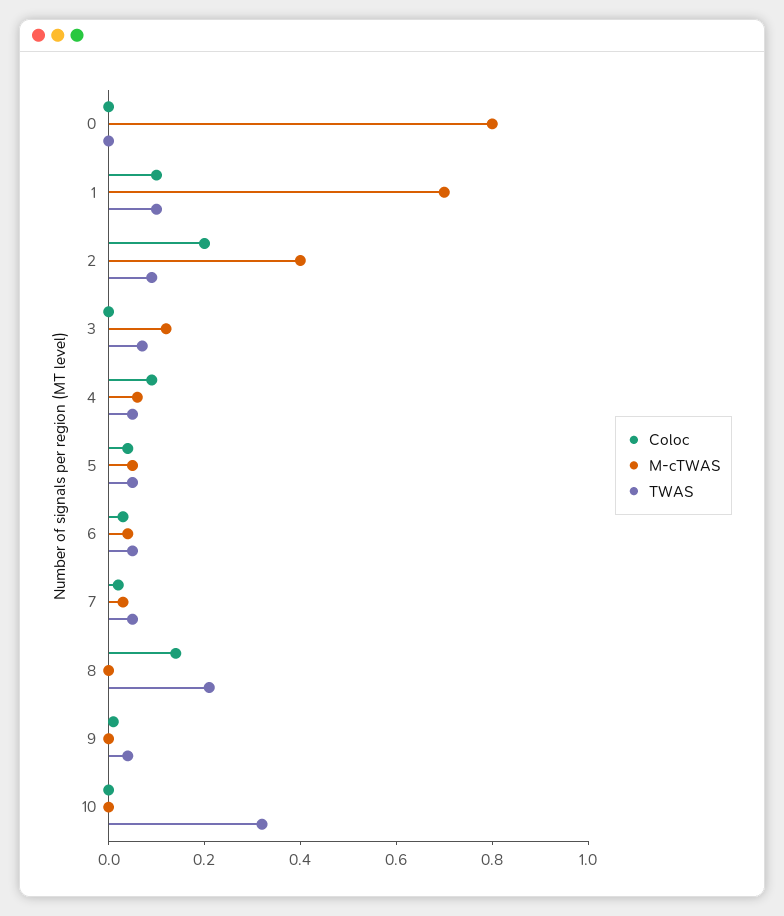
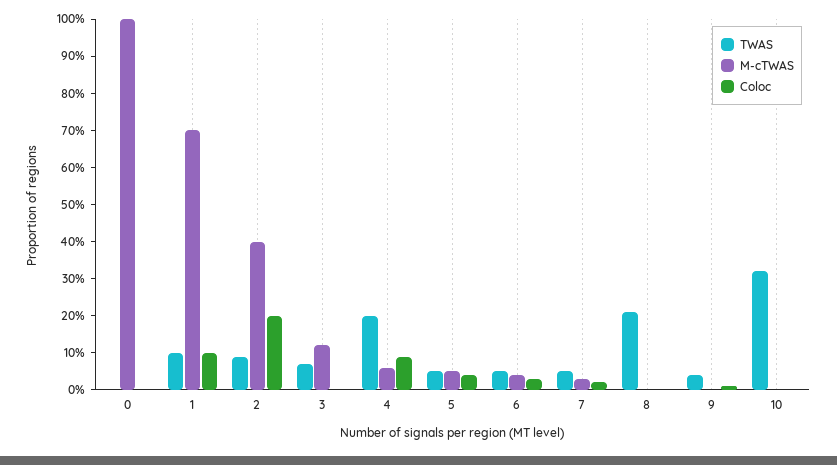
  {
    "Coloc": {
      "0": 0,
      "1": 0.1,
      "2": 0.2,
      "3": 0,
      "4": 0.1,
      "5": 0.05,
      "6": 0.05,
      "7": 0,
-     "8": 0.15,
+     "8": 0,
      "9": 0,
      "10": 0
    },
    "M-cTWAS": {
-     "0": 0.8,
+     "0": 1,
      "1": 0.7,
      "2": 0.4,
      "3": 0.1,
      "4": 0.05,
      "5": 0.05,
      "6": 0.05,
      "7": 0.05,
      "8": 0,
      "9": 0,
      "10": 0
    },
    "TWAS": {
      "0": 0,
      "1": 0.1,
      "2": 0.1,
      "3": 0.05,
-     "4": 0.05,
+     "4": 0.2,
      "5": 0.05,
      "6": 0.05,
      "7": 0.05,
      "8": 0.2,
      "9": 0.05,
      "10": 0.3
    }
  }

